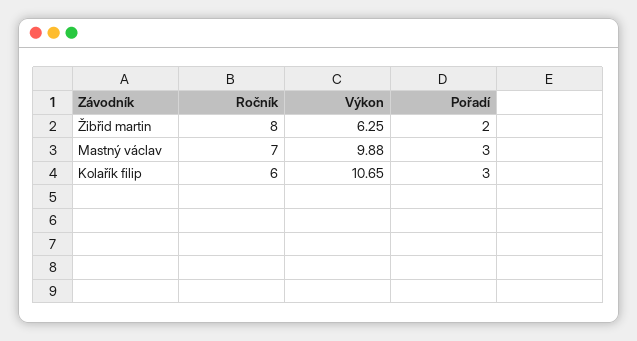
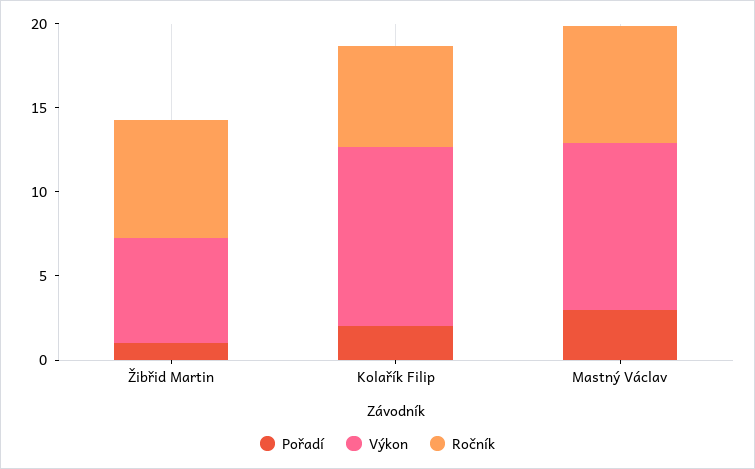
  {
    "Ročník": {
-     "Žibřid martin": 8,
+     "Žibřid martin": 7,
      "Mastný václav": 7,
      "Kolařík filip": 6
    },
    "Výkon": {
      "Žibřid martin": 6.25,
      "Mastný václav": 9.88,
      "Kolařík filip": 10.65
    },
    "Pořadí": {
-     "Žibřid martin": 2,
+     "Žibřid martin": 1,
      "Mastný václav": 3,
-     "Kolařík filip": 3
+     "Kolařík filip": 2
    }
  }

